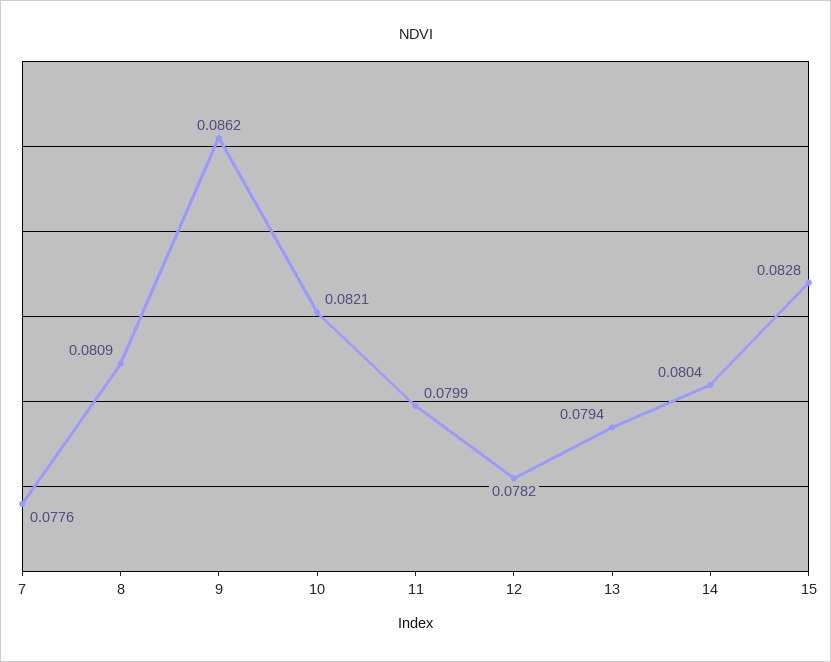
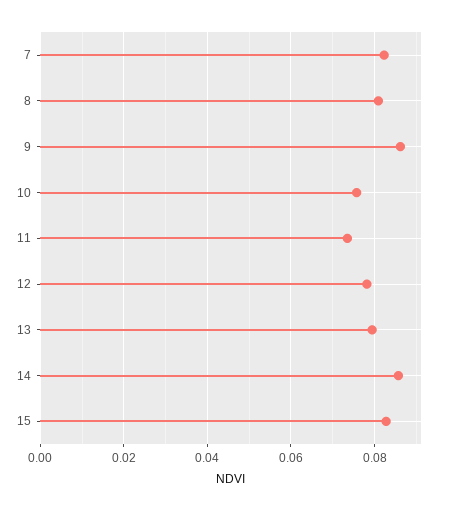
  {
-   "7": 0.0776,
+   "7": 0.082,
    "8": 0.0809,
    "9": 0.0862,
-   "10": 0.0821,
+   "10": 0.076,
-   "11": 0.0799,
+   "11": 0.074,
    "12": 0.0782,
    "13": 0.0794,
-   "14": 0.0804,
+   "14": 0.086,
    "15": 0.0828
  }

